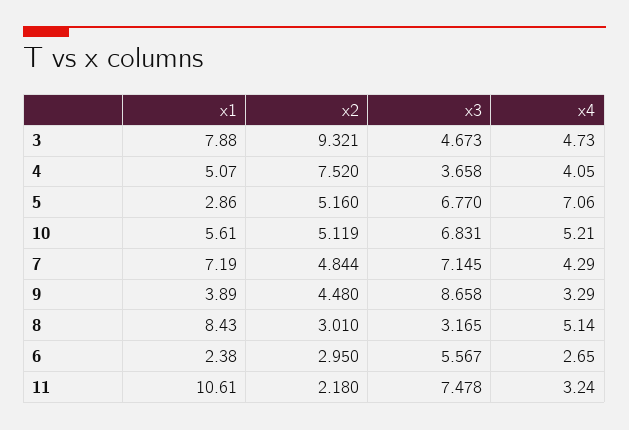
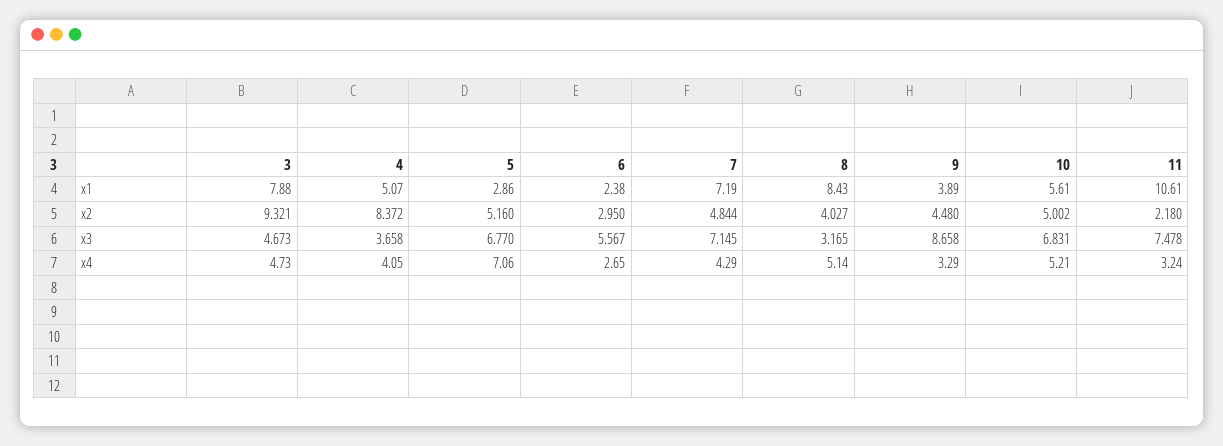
  {
    "x1": {
      "3": 7.88,
      "4": 5.07,
      "5": 2.86,
      "10": 5.61,
      "7": 7.19,
      "9": 3.89,
      "8": 8.43,
      "6": 2.38,
      "11": 10.61
    },
    "x2": {
      "3": 9.321,
-     "4": 7.52,
+     "4": 8.372,
      "5": 5.16,
-     "10": 5.119,
+     "10": 5.002,
      "7": 4.844,
      "9": 4.48,
-     "8": 3.01,
+     "8": 4.027,
      "6": 2.95,
      "11": 2.18
    },
    "x3": {
      "3": 4.673,
      "4": 3.658,
      "5": 6.77,
      "10": 6.831,
      "7": 7.145,
      "9": 8.658,
      "8": 3.165,
      "6": 5.567,
      "11": 7.478
    },
    "x4": {
      "3": 4.73,
      "4": 4.05,
      "5": 7.06,
      "10": 5.21,
      "7": 4.29,
      "9": 3.29,
      "8": 5.14,
      "6": 2.65,
      "11": 3.24
    }
  }

